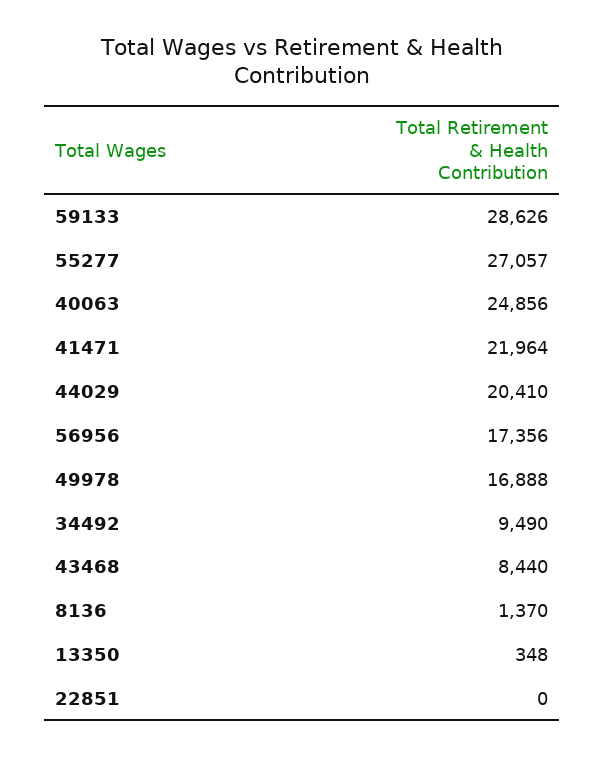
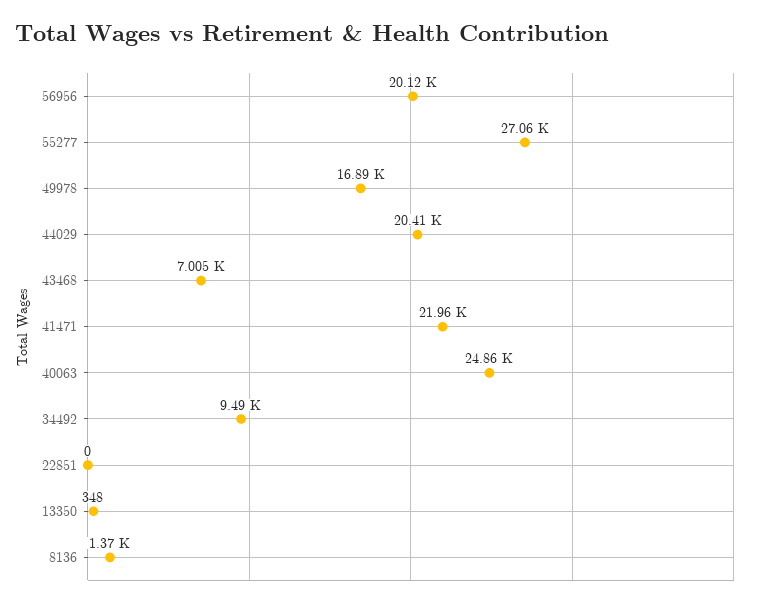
  {
-   "59133": 28626,
    "55277": 27057,
    "40063": 24856,
    "41471": 21964,
    "44029": 20410,
-   "56956": 17356,
+   "56956": 20120,
    "49978": 16888,
    "34492": 9490,
-   "43468": 8440,
+   "43468": 7005,
    "8136": 1370,
    "13350": 348,
    "22851": 0
  }

